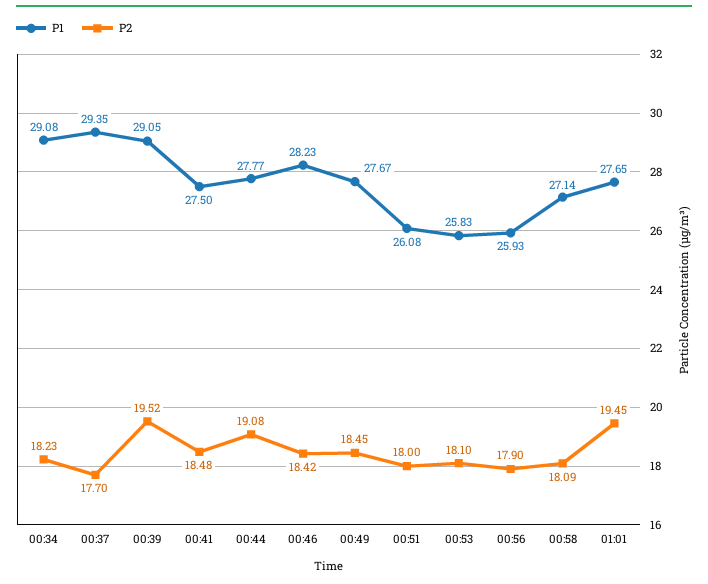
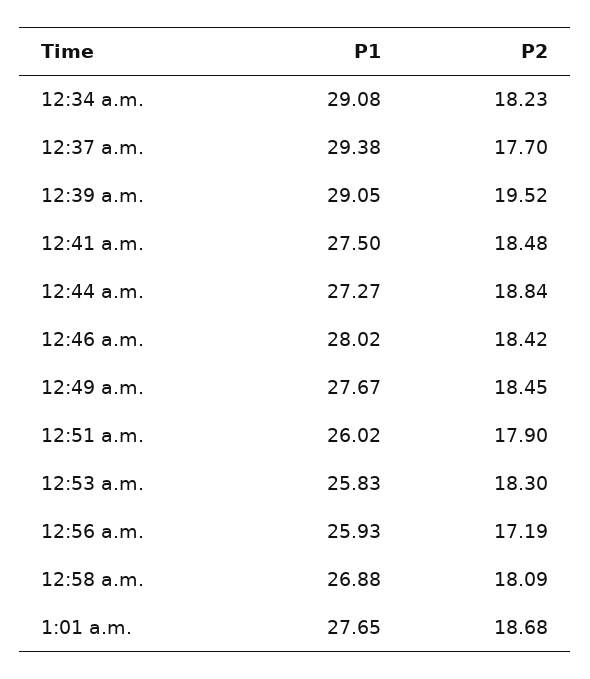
  {
    "P1": {
      "00:34": 29.08,
-     "00:37": 29.35,
+     "00:37": 29.38,
      "00:39": 29.05,
      "00:41": 27.5,
-     "00:44": 27.77,
+     "00:44": 27.27,
-     "00:46": 28.23,
+     "00:46": 28.02,
      "00:49": 27.67,
-     "00:51": 26.08,
+     "00:51": 26.02,
      "00:53": 25.83,
      "00:56": 25.93,
-     "00:58": 27.14,
+     "00:58": 26.88,
      "01:01": 27.65
    },
    "P2": {
      "00:34": 18.23,
      "00:37": 17.7,
      "00:39": 19.52,
      "00:41": 18.48,
-     "00:44": 19.08,
+     "00:44": 18.84,
      "00:46": 18.42,
      "00:49": 18.45,
-     "00:51": 18,
+     "00:51": 17.9,
-     "00:53": 18.1,
+     "00:53": 18.3,
-     "00:56": 17.9,
+     "00:56": 17.19,
      "00:58": 18.09,
-     "01:01": 19.45
+     "01:01": 18.68
    }
  }

